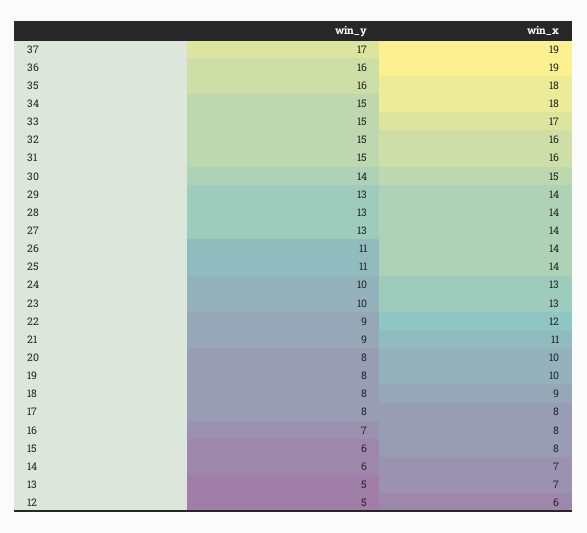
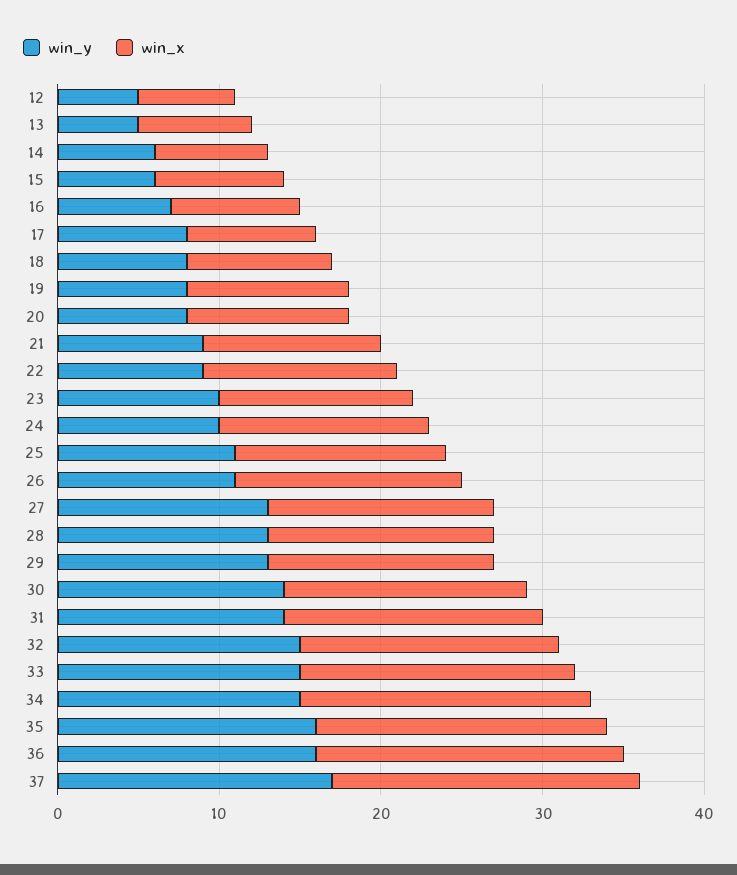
  {
    "win_y": {
      "37": 17,
      "36": 16,
      "35": 16,
      "34": 15,
      "33": 15,
      "32": 15,
-     "31": 15,
+     "31": 14,
      "30": 14,
      "29": 13,
      "28": 13,
      "27": 13,
      "26": 11,
      "25": 11,
      "24": 10,
      "23": 10,
      "22": 9,
      "21": 9,
      "20": 8,
      "19": 8,
      "18": 8,
      "17": 8,
      "16": 7,
      "15": 6,
      "14": 6,
      "13": 5,
      "12": 5
    },
    "win_x": {
      "37": 19,
      "36": 19,
      "35": 18,
      "34": 18,
      "33": 17,
      "32": 16,
      "31": 16,
      "30": 15,
      "29": 14,
      "28": 14,
      "27": 14,
      "26": 14,
-     "25": 14,
+     "25": 13,
      "24": 13,
-     "23": 13,
+     "23": 12,
      "22": 12,
      "21": 11,
      "20": 10,
      "19": 10,
      "18": 9,
      "17": 8,
      "16": 8,
      "15": 8,
      "14": 7,
      "13": 7,
      "12": 6
    }
  }

